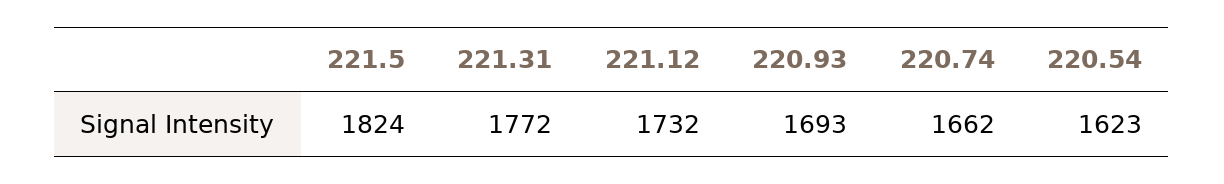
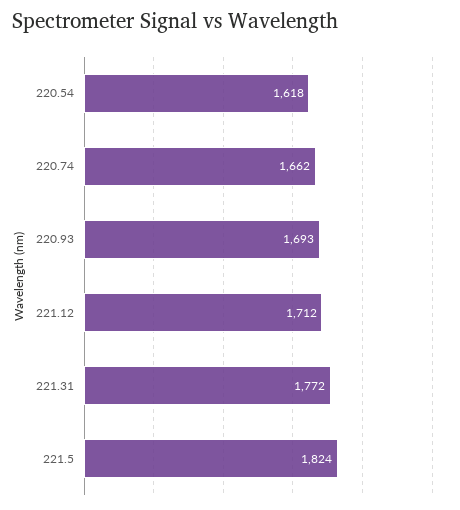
  {
    "221.5": 1824,
    "221.31": 1772,
-   "221.12": 1732,
+   "221.12": 1712,
    "220.93": 1693,
    "220.74": 1662,
-   "220.54": 1623
+   "220.54": 1618
  }

